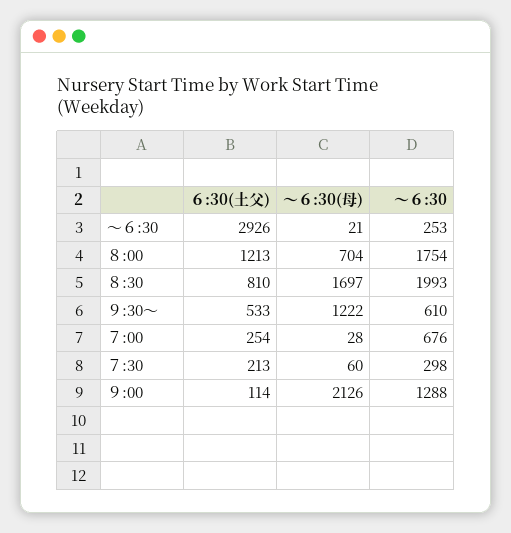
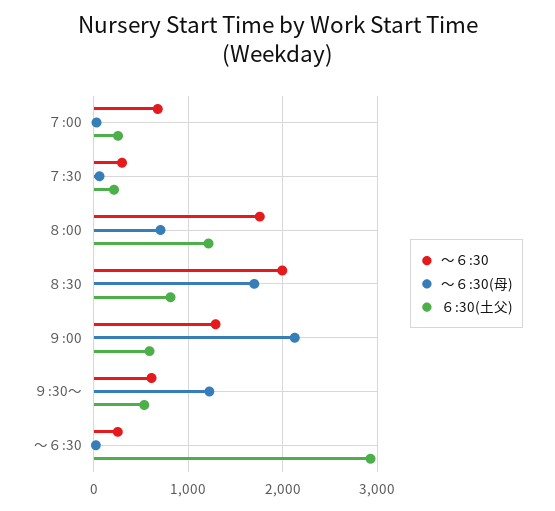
  {
    "６:30(土父)": {
      "～６:30": 2926,
      "８:00": 1213,
      "８:30": 810,
      "９:30～": 533,
      "７:00": 254,
      "７:30": 213,
-     "９:00": 114
+     "９:00": 600
    },
    "～６:30(母)": {
      "～６:30": 21,
      "８:00": 704,
      "８:30": 1697,
      "９:30～": 1222,
      "７:00": 28,
      "７:30": 60,
      "９:00": 2126
    },
    "～６:30": {
      "～６:30": 253,
      "８:00": 1754,
      "８:30": 1993,
      "９:30～": 610,
      "７:00": 676,
      "７:30": 298,
      "９:00": 1288
    }
  }

